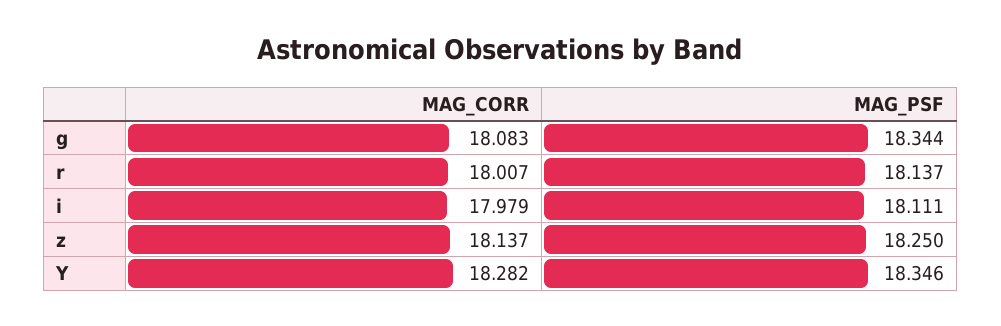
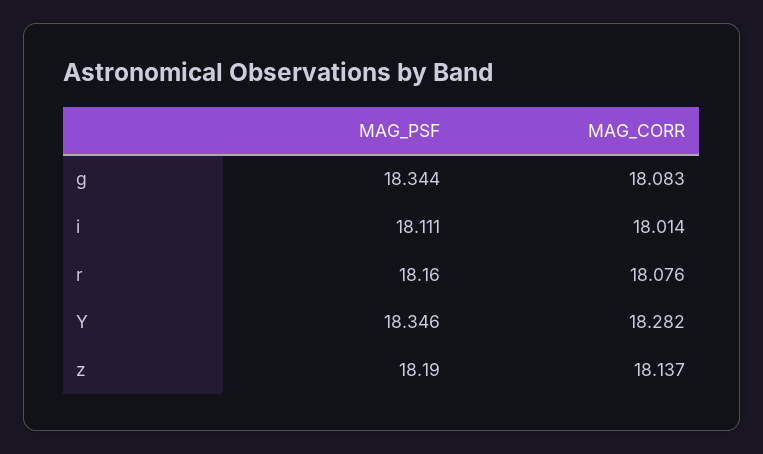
  {
    "MAG_CORR": {
      "g": 18.083,
-     "r": 18.007,
+     "r": 18.076,
-     "i": 17.979,
+     "i": 18.014,
      "z": 18.137,
      "Y": 18.282
    },
    "MAG_PSF": {
      "g": 18.344,
-     "r": 18.137,
+     "r": 18.16,
      "i": 18.111,
-     "z": 18.25,
+     "z": 18.19,
      "Y": 18.346
    }
  }

